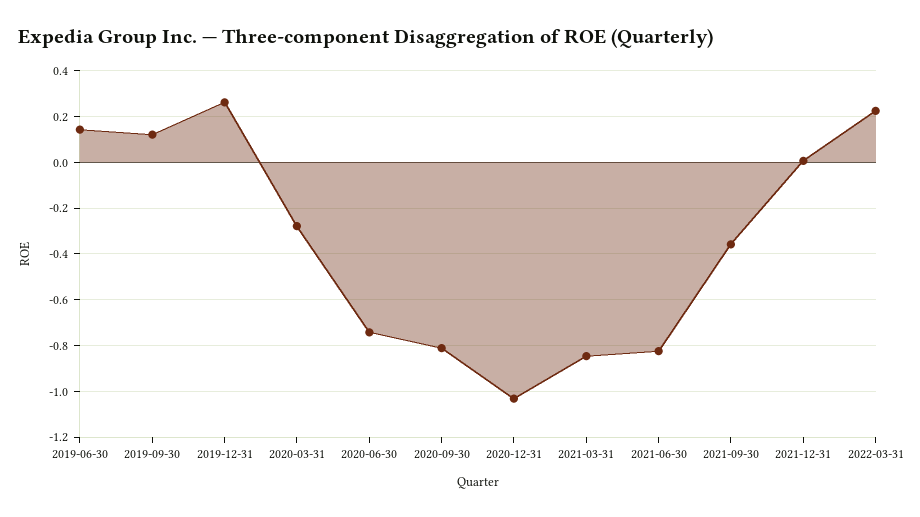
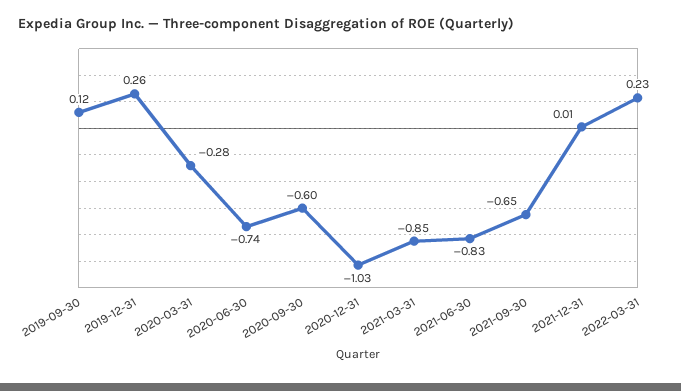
  {
-   "2019-06-30": 0.15,
    "2019-09-30": 0.12,
    "2019-12-31": 0.26,
    "2020-03-31": -0.28,
    "2020-06-30": -0.74,
-   "2020-09-30": -0.8,
+   "2020-09-30": -0.6,
    "2020-12-31": -1.03,
    "2021-03-31": -0.85,
    "2021-06-30": -0.83,
-   "2021-09-30": -0.35,
+   "2021-09-30": -0.65,
    "2021-12-31": 0.01,
    "2022-03-31": 0.23
  }

